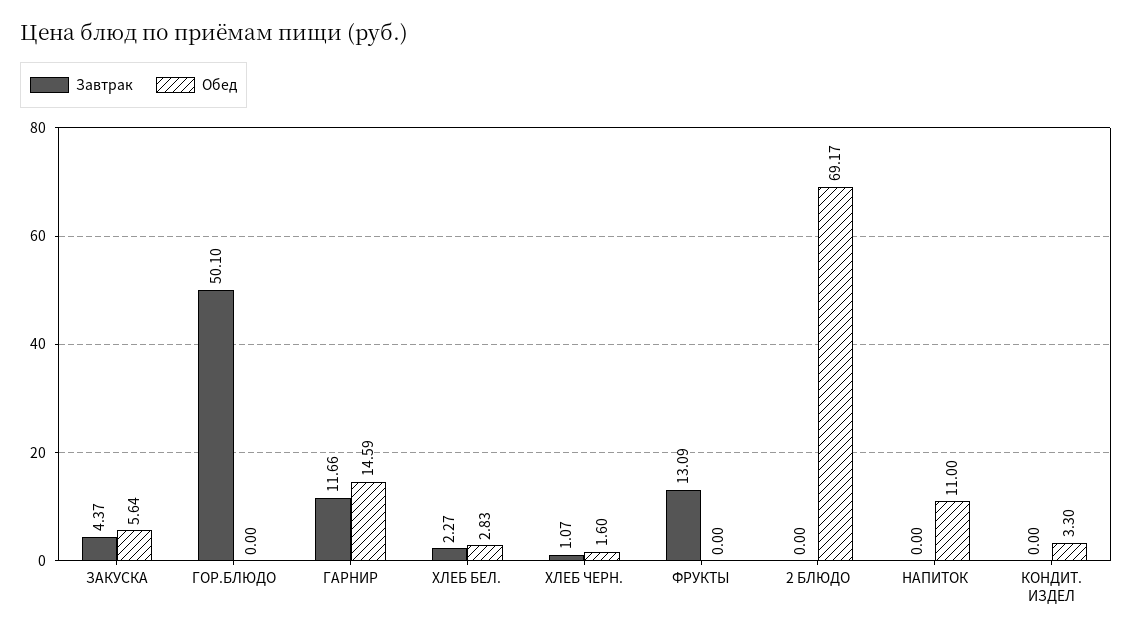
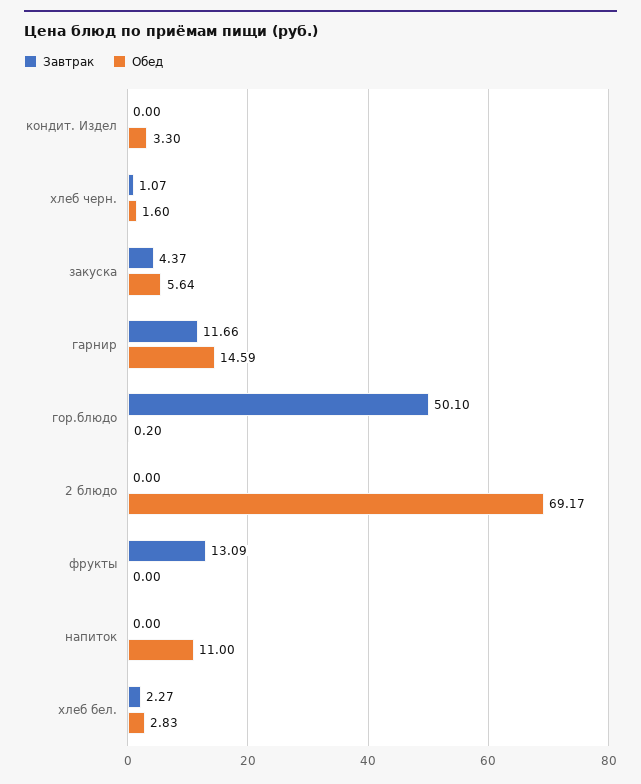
  {
    "Завтрак": {
      "ЗАКУСКА": 4.37,
      "ГОР.БЛЮДО": 50.1,
      "ГАРНИР": 11.66,
      "ХЛЕБ БЕЛ.": 2.27,
      "ХЛЕБ ЧЕРН.": 1.07,
      "ФРУКТЫ": 13.09,
      "2 БЛЮДО": 0,
      "НАПИТОК": 0,
      "КОНДИТ. ИЗДЕЛ": 0
    },
    "Обед": {
      "ЗАКУСКА": 5.64,
-     "ГОР.БЛЮДО": 0,
+     "ГОР.БЛЮДО": 0.2,
      "ГАРНИР": 14.59,
      "ХЛЕБ БЕЛ.": 2.83,
      "ХЛЕБ ЧЕРН.": 1.6,
      "ФРУКТЫ": 0,
      "2 БЛЮДО": 69.17,
      "НАПИТОК": 11,
      "КОНДИТ. ИЗДЕЛ": 3.3
    }
  }

